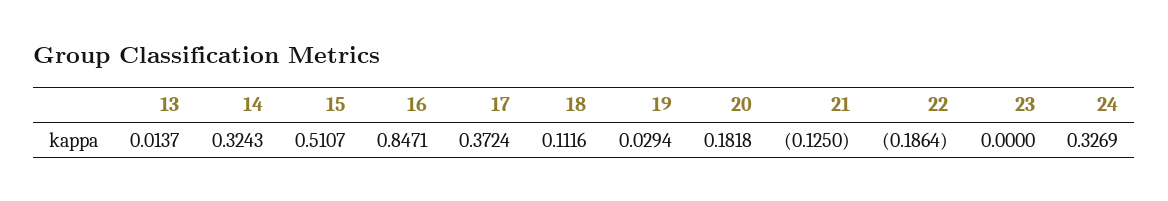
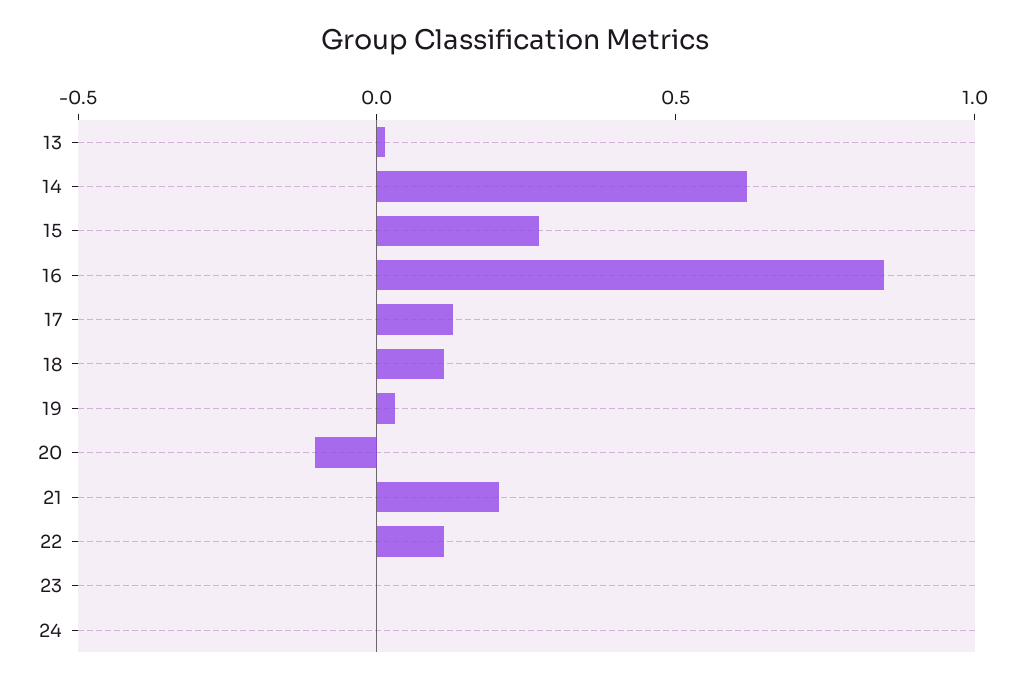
  {
    "13": 0.0137,
-   "14": 0.3243,
+   "14": 0.6,
-   "15": 0.5107,
+   "15": 0.3,
    "16": 0.8471,
-   "17": 0.3724,
+   "17": 0.1,
    "18": 0.1116,
    "19": 0.0294,
-   "20": 0.1818,
+   "20": -0.1,
-   "21": -0.125,
+   "21": 0.2,
-   "22": -0.1864,
+   "22": 0.1,
    "23": 0,
-   "24": 0.3269
+   "24": 0
  }

